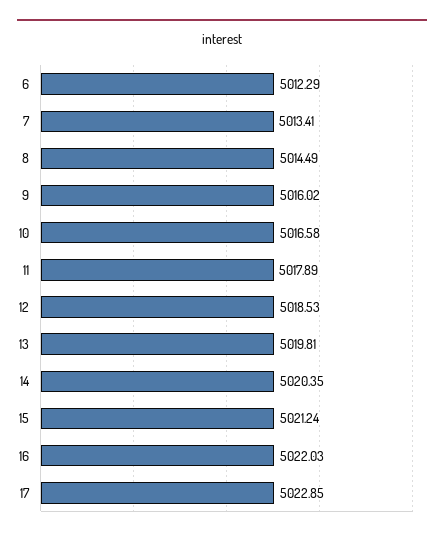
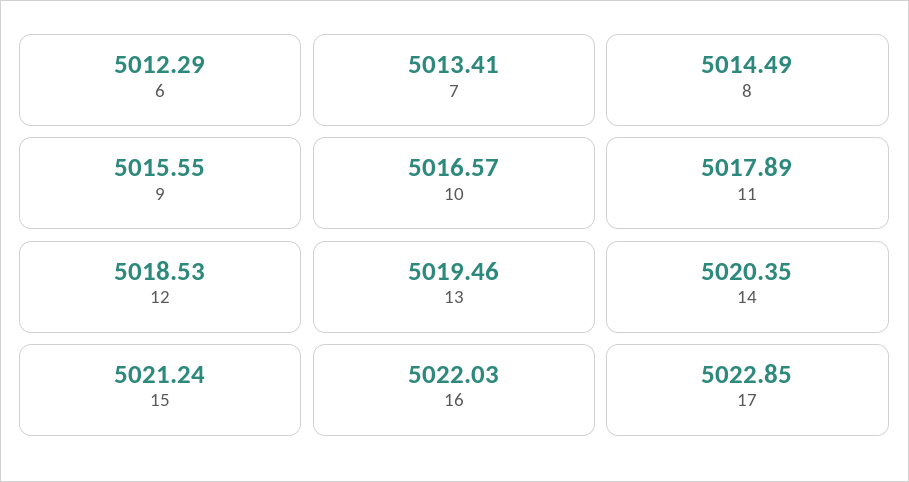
  {
    "6": 5012.29,
    "7": 5013.41,
    "8": 5014.49,
-   "9": 5016.02,
+   "9": 5015.55,
-   "10": 5016.58,
+   "10": 5016.57,
    "11": 5017.89,
    "12": 5018.53,
-   "13": 5019.81,
+   "13": 5019.46,
    "14": 5020.35,
    "15": 5021.24,
    "16": 5022.03,
    "17": 5022.85
  }

